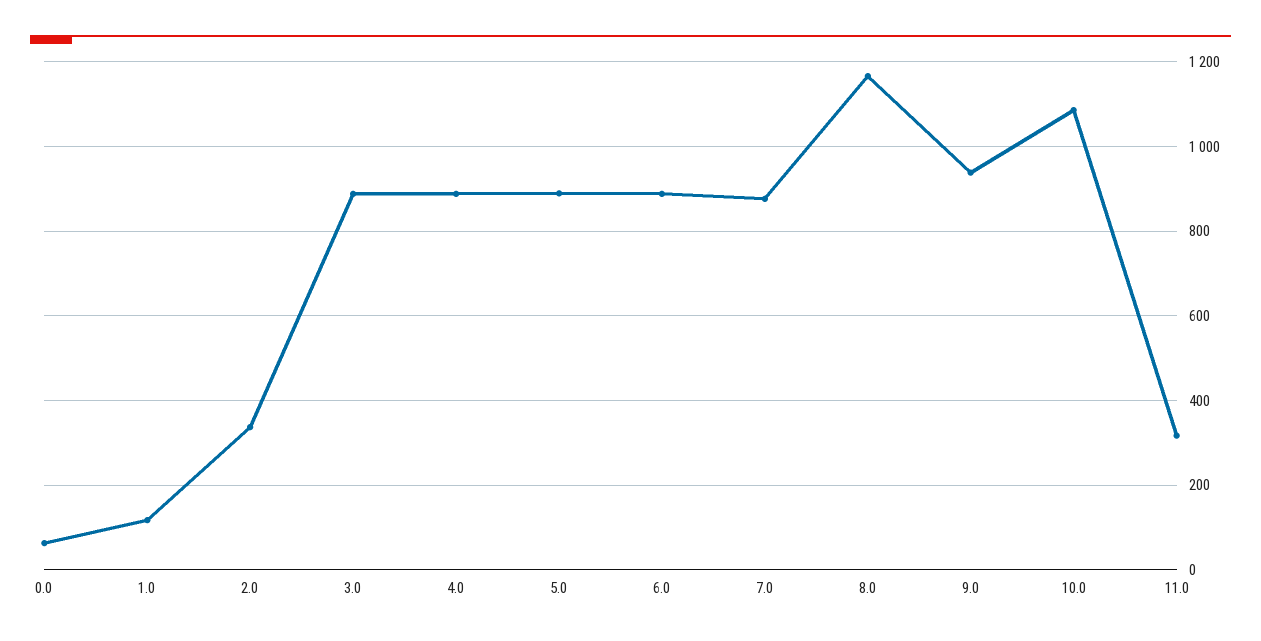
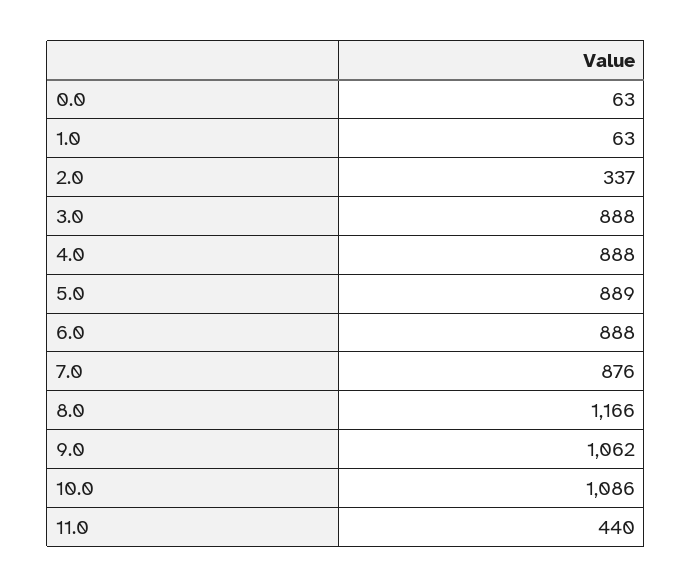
  {
    "0.0": 63,
-   "1.0": 120,
+   "1.0": 63,
    "2.0": 337,
    "3.0": 888,
    "4.0": 888,
    "5.0": 889,
    "6.0": 888,
    "7.0": 876,
    "8.0": 1166,
-   "9.0": 940,
+   "9.0": 1062,
    "10.0": 1086,
-   "11.0": 320
+   "11.0": 440
  }

